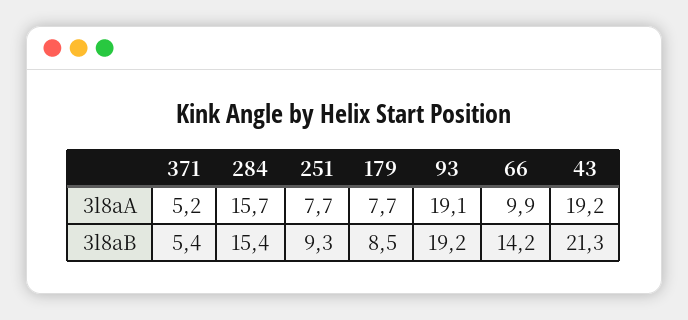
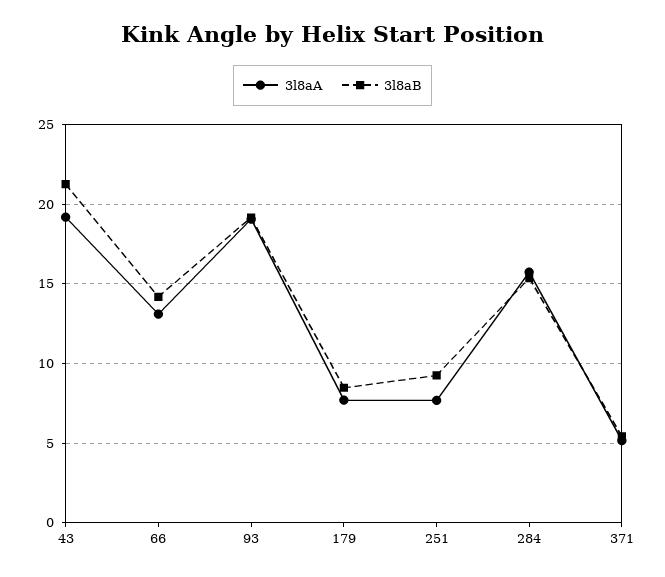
  {
    "3l8aA": {
      "371": 5.2,
      "284": 15.7,
      "251": 7.7,
      "179": 7.7,
      "93": 19.1,
-     "66": 9.9,
+     "66": 13,
      "43": 19.2
    },
    "3l8aB": {
      "371": 5.4,
      "284": 15.4,
      "251": 9.3,
      "179": 8.5,
      "93": 19.2,
      "66": 14.2,
      "43": 21.3
    }
  }

